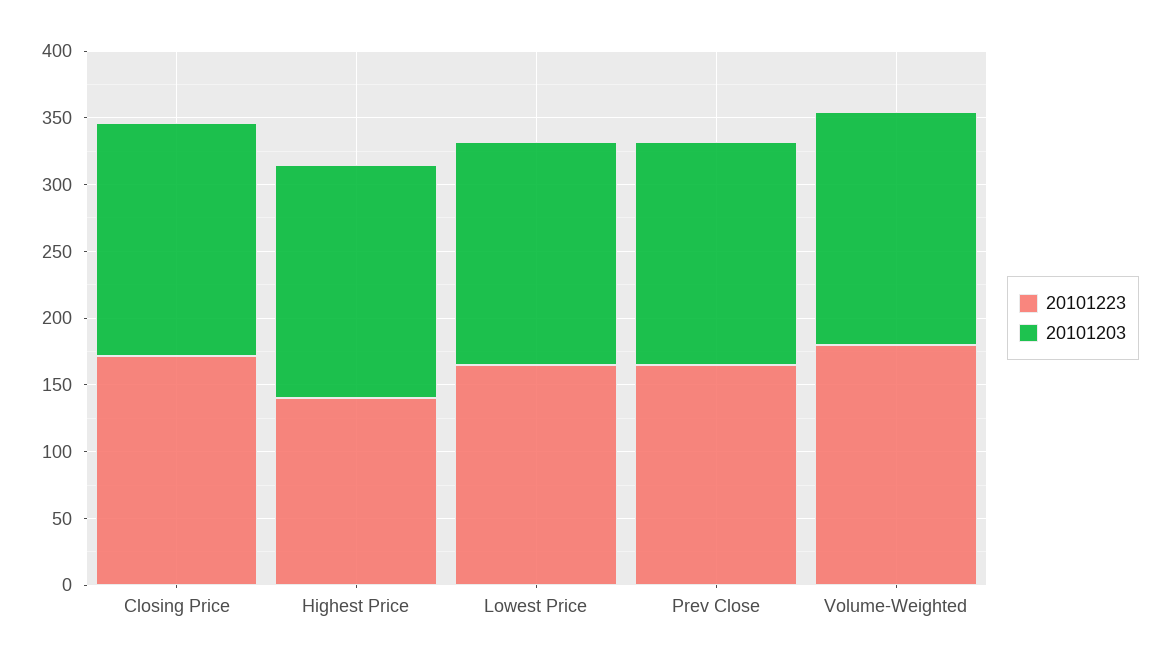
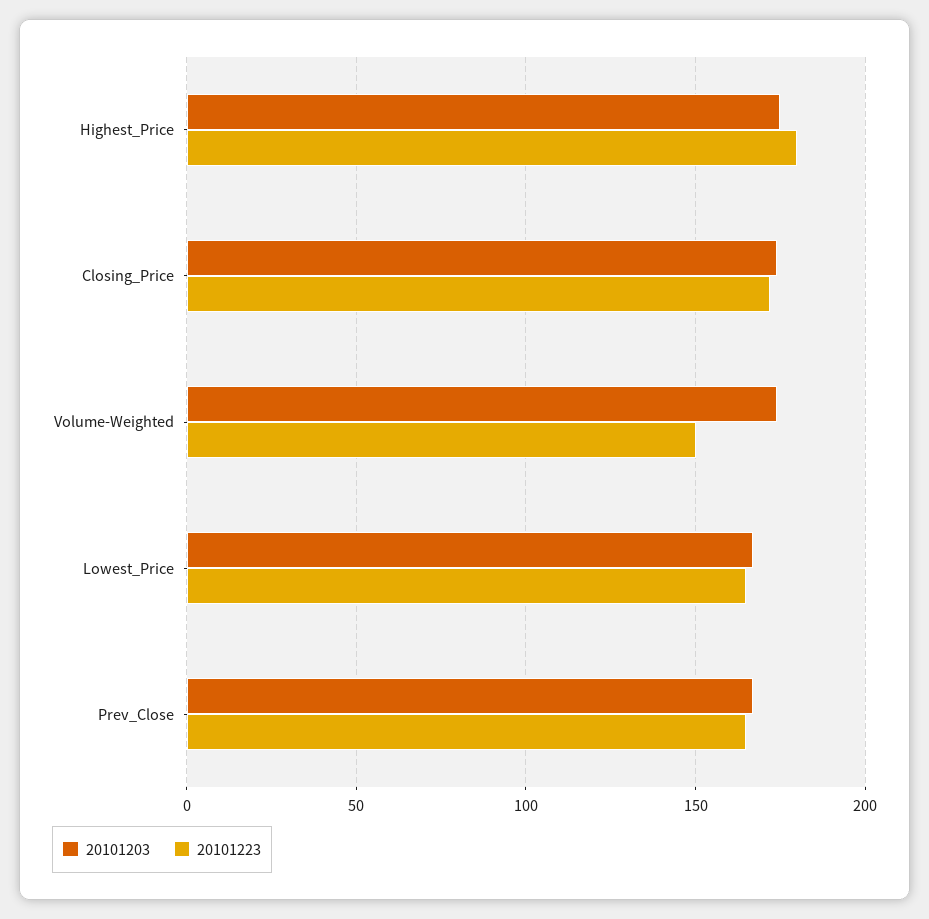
  {
    "20101223": {
      "Closing Price": 170,
-     "Highest Price": 140,
+     "Highest Price": 180,
      "Lowest Price": 165,
      "Prev Close": 165,
-     "Volume-Weighted": 180
+     "Volume-Weighted": 150
    },
    "20101203": {
      "Closing Price": 175,
      "Highest Price": 175,
      "Lowest Price": 165,
      "Prev Close": 165,
      "Volume-Weighted": 175
    }
  }

